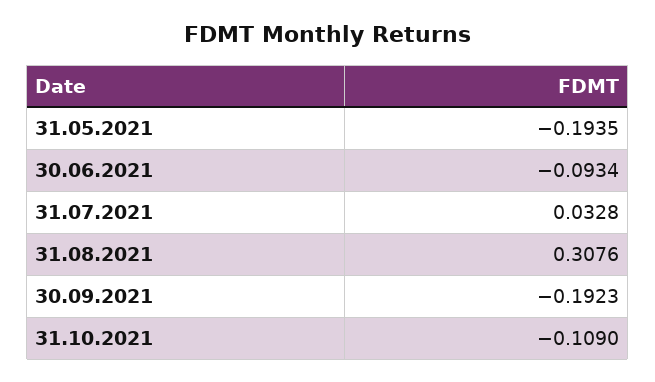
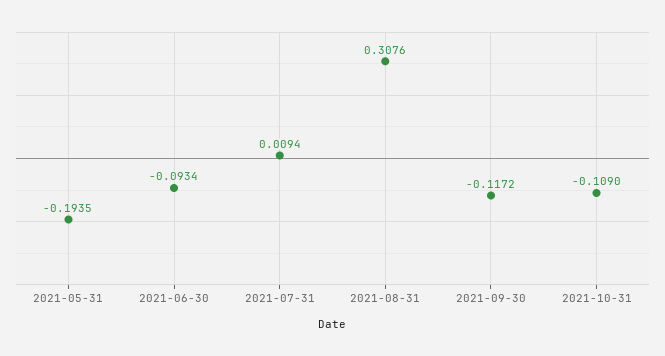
  {
    "31.05.2021": -0.1935,
    "30.06.2021": -0.0934,
-   "31.07.2021": 0.0328,
+   "31.07.2021": 0.0094,
    "31.08.2021": 0.3076,
-   "30.09.2021": -0.1923,
+   "30.09.2021": -0.1172,
    "31.10.2021": -0.109
  }

